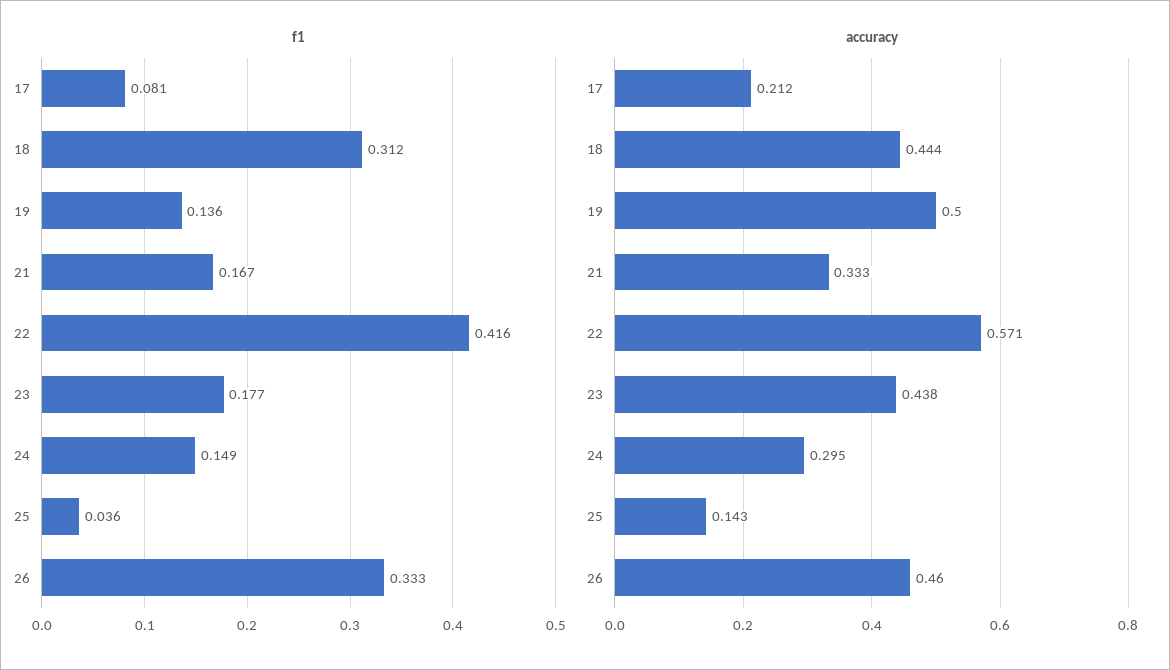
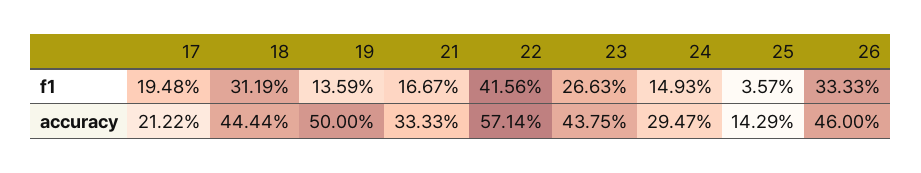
  {
    "f1": {
-     "17": 0.081,
+     "17": 0.1948,
      "18": 0.3119,
      "19": 0.1359,
      "21": 0.1667,
      "22": 0.4156,
-     "23": 0.177,
+     "23": 0.2663,
      "24": 0.1493,
      "25": 0.0357,
      "26": 0.3333
    },
    "accuracy": {
      "17": 0.2122,
      "18": 0.4444,
      "19": 0.5,
      "21": 0.3333,
      "22": 0.5714,
      "23": 0.4375,
      "24": 0.2947,
      "25": 0.1429,
      "26": 0.46
    }
  }

